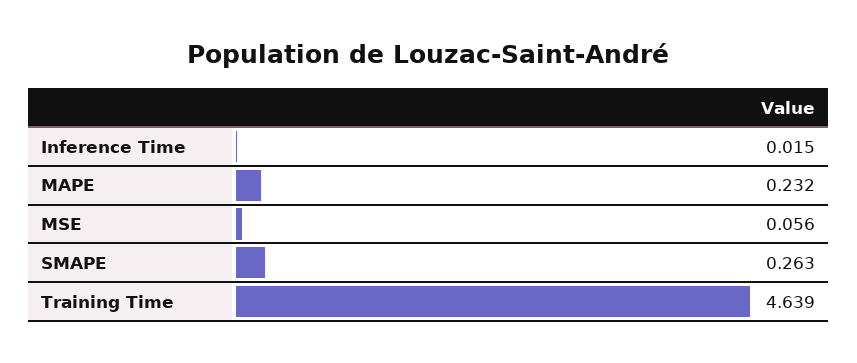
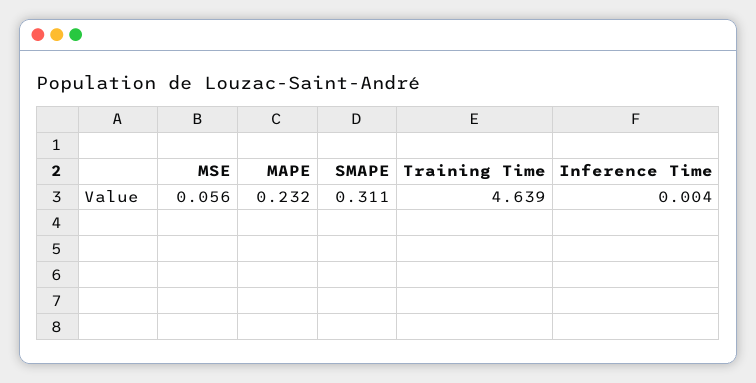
  {
-   "Inference Time": 0.015,
+   "Inference Time": 0.004,
    "MAPE": 0.232,
    "MSE": 0.056,
-   "SMAPE": 0.263,
+   "SMAPE": 0.311,
    "Training Time": 4.639
  }

